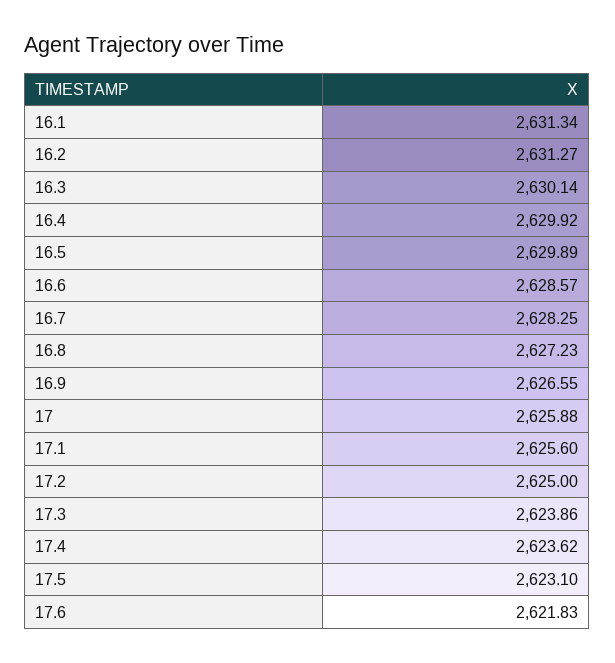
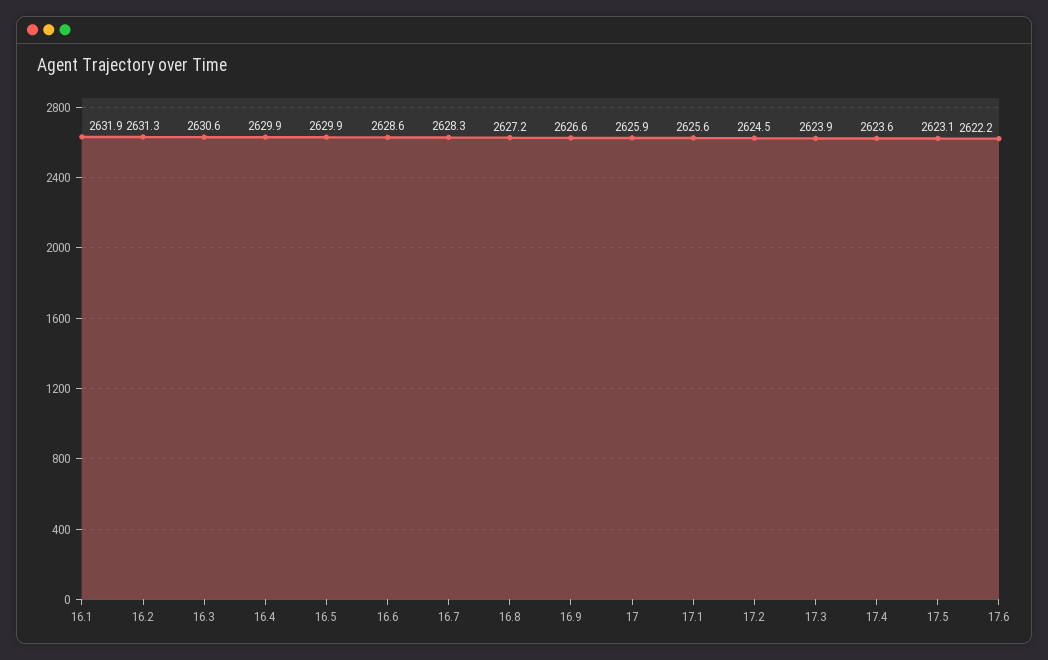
  {
-   "16.1": 2631.34,
+   "16.1": 2631.9,
    "16.2": 2631.27,
-   "16.3": 2630.14,
+   "16.3": 2630.6,
    "16.4": 2629.92,
    "16.5": 2629.89,
    "16.6": 2628.57,
    "16.7": 2628.25,
    "16.8": 2627.23,
    "16.9": 2626.55,
    "17": 2625.88,
    "17.1": 2625.6,
-   "17.2": 2625,
+   "17.2": 2624.5,
    "17.3": 2623.86,
    "17.4": 2623.62,
    "17.5": 2623.1,
-   "17.6": 2621.83
+   "17.6": 2622.2
  }

